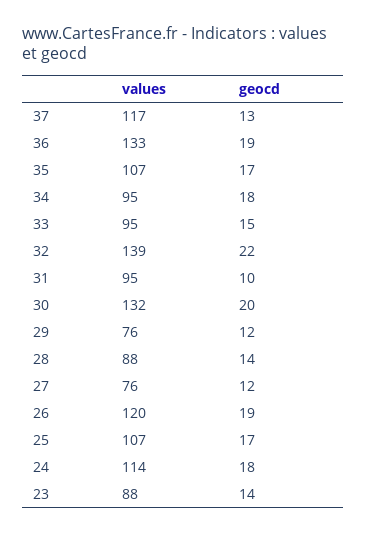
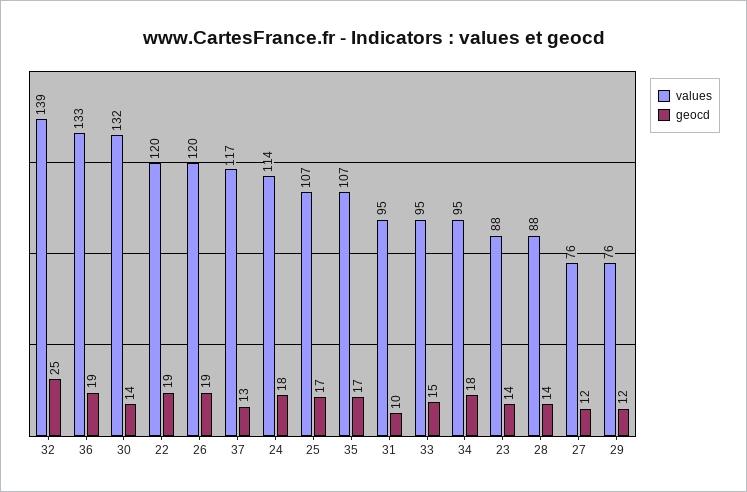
  {
    "values": {
      "37": 117,
      "36": 133,
      "35": 107,
      "34": 95,
      "33": 95,
      "32": 139,
      "31": 95,
      "30": 132,
      "29": 76,
      "28": 88,
      "27": 76,
      "26": 120,
      "25": 107,
      "24": 114,
-     "23": 88
+     "23": 88,
+     "22": 120
    },
    "geocd": {
      "37": 13,
      "36": 19,
      "35": 17,
      "34": 18,
      "33": 15,
-     "32": 22,
+     "32": 25,
      "31": 10,
-     "30": 20,
+     "30": 14,
      "29": 12,
      "28": 14,
      "27": 12,
      "26": 19,
      "25": 17,
      "24": 18,
-     "23": 14
+     "23": 14,
+     "22": 19
    }
  }

